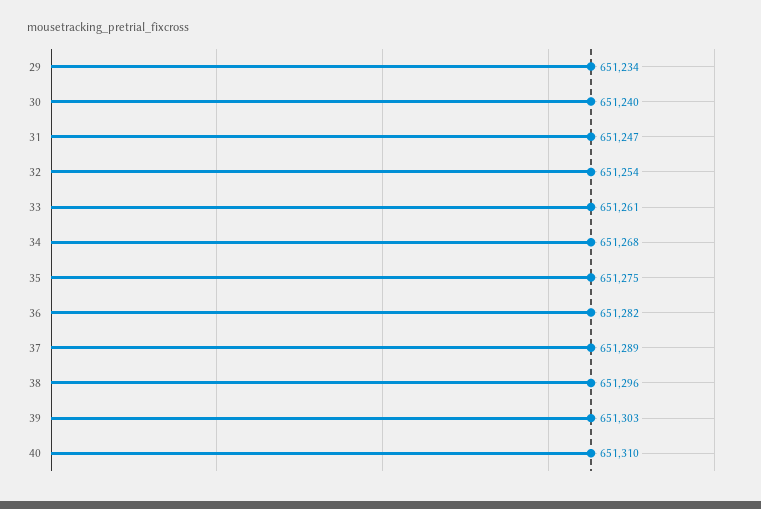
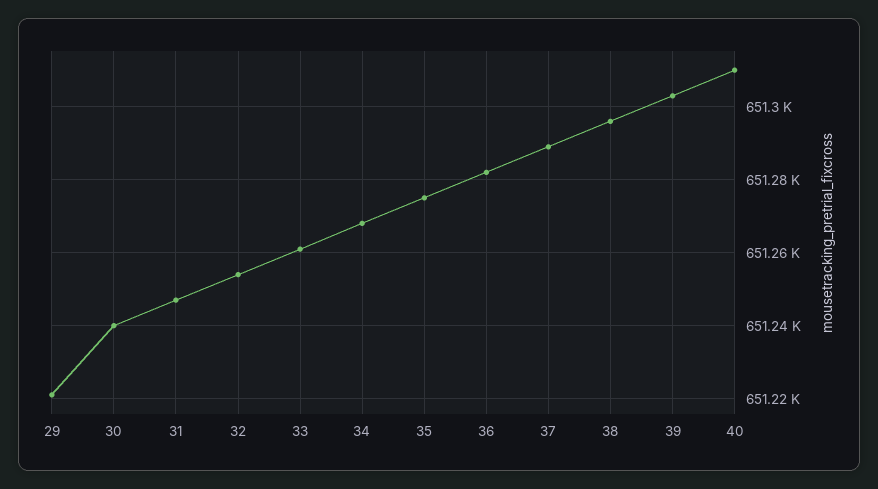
  {
-   "29": 651234,
+   "29": 651220,
    "30": 651240,
    "31": 651247,
    "32": 651254,
    "33": 651261,
    "34": 651268,
    "35": 651275,
    "36": 651282,
    "37": 651289,
    "38": 651296,
    "39": 651303,
    "40": 651310
  }

